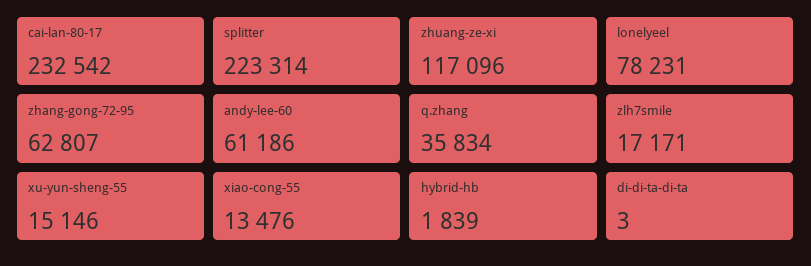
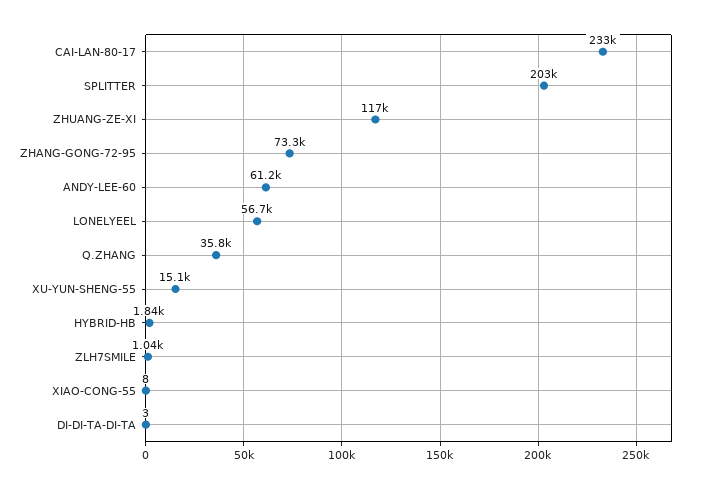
  {
    "cai-lan-80-17": 232542,
-   "splitter": 223314,
+   "splitter": 203000,
    "zhuang-ze-xi": 117096,
-   "lonelyeel": 78231,
+   "lonelyeel": 56700,
-   "zhang-gong-72-95": 62807,
+   "zhang-gong-72-95": 73300,
    "andy-lee-60": 61186,
    "q.zhang": 35834,
-   "zlh7smile": 17171,
+   "zlh7smile": 1040,
    "xu-yun-sheng-55": 15146,
-   "xiao-cong-55": 13476,
+   "xiao-cong-55": 8,
    "hybrid-hb": 1839,
    "di-di-ta-di-ta": 3
  }

